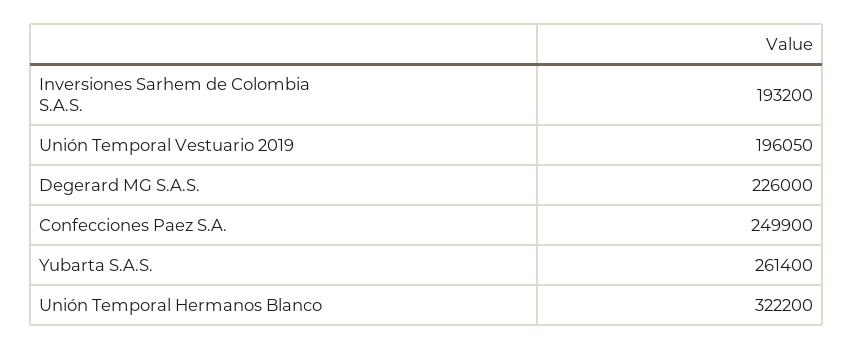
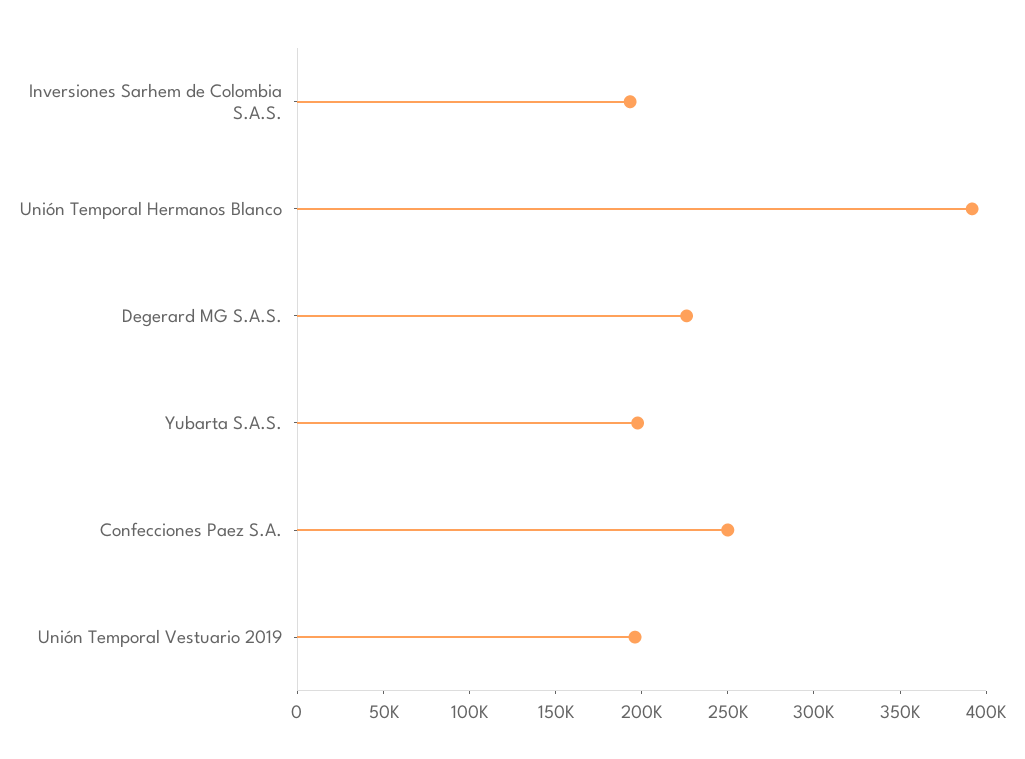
  {
    "Inversiones Sarhem de Colombia S.A.S.": 193200,
    "Unión Temporal Vestuario 2019": 196050,
    "Degerard MG S.A.S.": 226000,
    "Confecciones Paez S.A.": 249900,
-   "Yubarta S.A.S.": 261400,
+   "Yubarta S.A.S.": 200000,
-   "Unión Temporal Hermanos Blanco": 322200
+   "Unión Temporal Hermanos Blanco": 390000
  }

